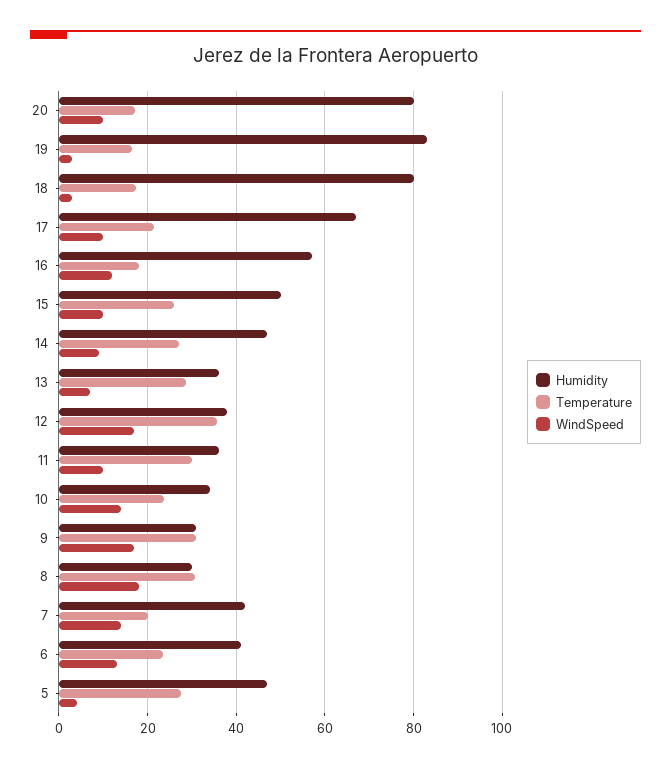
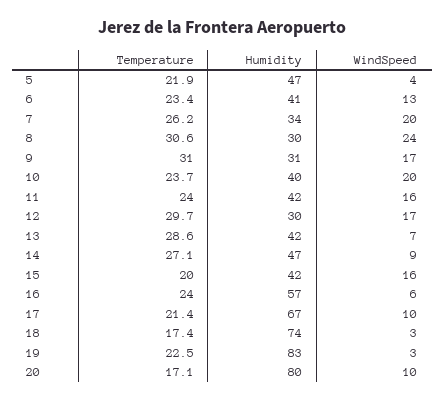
  {
    "Humidity": {
      "20": 80,
      "19": 83,
-     "18": 80,
+     "18": 74,
      "17": 67,
      "16": 57,
-     "15": 50,
+     "15": 42,
      "14": 47,
-     "13": 36,
+     "13": 42,
-     "12": 38,
+     "12": 30,
-     "11": 36,
+     "11": 42,
-     "10": 34,
+     "10": 40,
      "9": 31,
      "8": 30,
-     "7": 42,
+     "7": 34,
      "6": 41,
      "5": 47
    },
    "Temperature": {
      "20": 17.1,
-     "19": 16,
+     "19": 22.5,
      "18": 17.4,
      "17": 21.4,
-     "16": 18,
+     "16": 24,
-     "15": 26,
+     "15": 20,
      "14": 27.1,
      "13": 28.6,
-     "12": 36,
+     "12": 29.7,
-     "11": 30,
+     "11": 24,
      "10": 23.7,
      "9": 31,
      "8": 30.6,
-     "7": 20,
+     "7": 26.2,
      "6": 23.4,
-     "5": 28
+     "5": 21.9
    },
    "WindSpeed": {
      "20": 10,
      "19": 3,
      "18": 3,
      "17": 10,
-     "16": 12,
+     "16": 6,
-     "15": 10,
+     "15": 16,
      "14": 9,
      "13": 7,
      "12": 17,
-     "11": 10,
+     "11": 16,
-     "10": 14,
+     "10": 20,
      "9": 17,
-     "8": 18,
+     "8": 24,
-     "7": 14,
+     "7": 20,
      "6": 13,
      "5": 4
    }
  }

